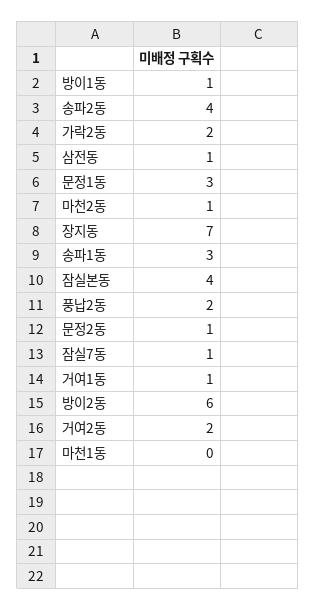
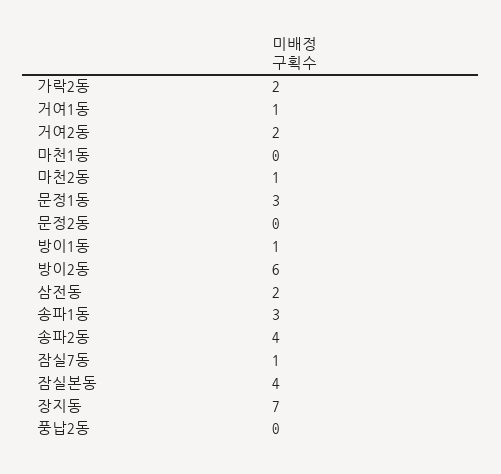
  {
    "방이1동": 1,
    "송파2동": 4,
    "가락2동": 2,
-   "삼전동": 1,
+   "삼전동": 2,
    "문정1동": 3,
    "마천2동": 1,
    "장지동": 7,
    "송파1동": 3,
    "잠실본동": 4,
-   "풍납2동": 2,
+   "풍납2동": 0,
-   "문정2동": 1,
+   "문정2동": 0,
    "잠실7동": 1,
    "거여1동": 1,
    "방이2동": 6,
    "거여2동": 2,
    "마천1동": 0
  }

